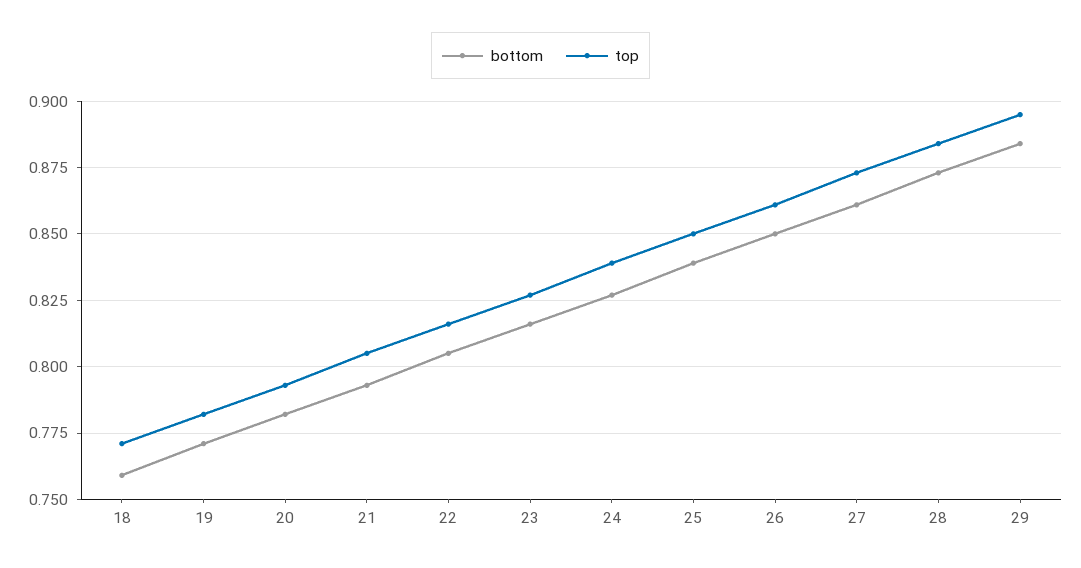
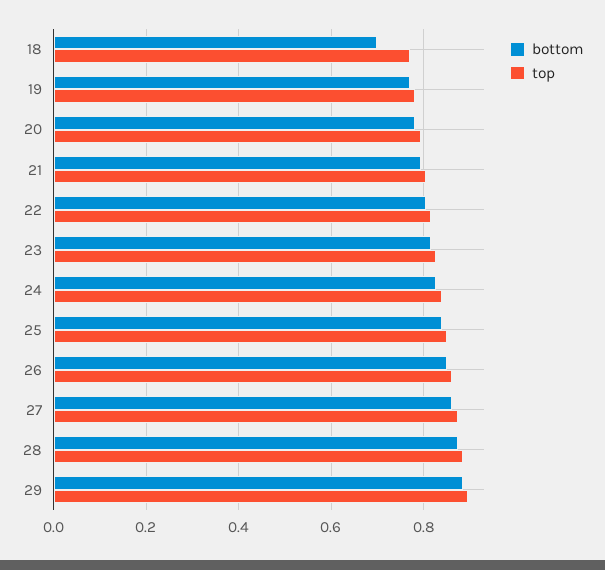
  {
    "bottom": {
-     "18": 0.76,
+     "18": 0.7,
      "19": 0.77,
      "20": 0.78,
      "21": 0.795,
      "22": 0.805,
      "23": 0.815,
      "24": 0.825,
      "25": 0.84,
      "26": 0.85,
      "27": 0.86,
      "28": 0.875,
      "29": 0.885
    },
    "top": {
      "18": 0.77,
      "19": 0.78,
      "20": 0.795,
      "21": 0.805,
      "22": 0.815,
      "23": 0.825,
      "24": 0.84,
      "25": 0.85,
      "26": 0.86,
      "27": 0.875,
      "28": 0.885,
      "29": 0.895
    }
  }

